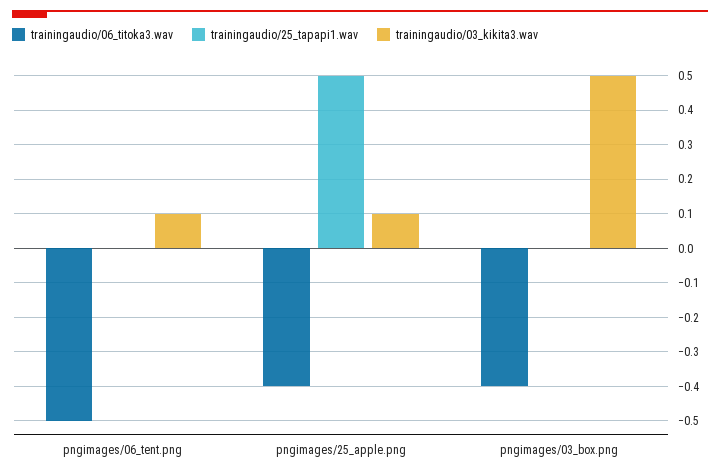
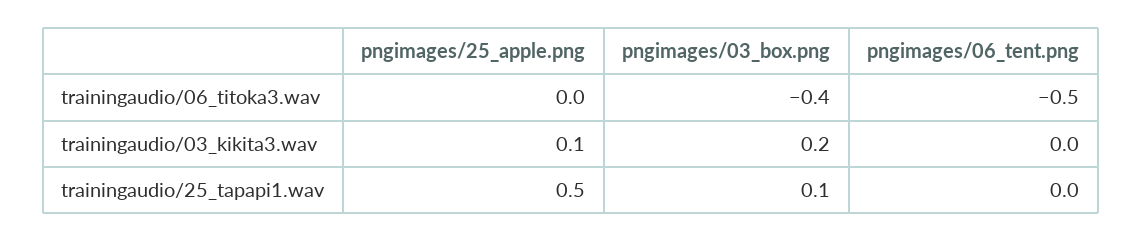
  {
    "trainingaudio/06_titoka3.wav": {
      "pngimages/06_tent.png": -0.5,
-     "pngimages/25_apple.png": -0.4,
+     "pngimages/25_apple.png": 0,
      "pngimages/03_box.png": -0.4
    },
    "trainingaudio/25_tapapi1.wav": {
      "pngimages/06_tent.png": 0,
      "pngimages/25_apple.png": 0.5,
-     "pngimages/03_box.png": 0
+     "pngimages/03_box.png": 0.1
    },
    "trainingaudio/03_kikita3.wav": {
-     "pngimages/06_tent.png": 0.1,
+     "pngimages/06_tent.png": 0,
      "pngimages/25_apple.png": 0.1,
-     "pngimages/03_box.png": 0.5
+     "pngimages/03_box.png": 0.2
    }
  }

